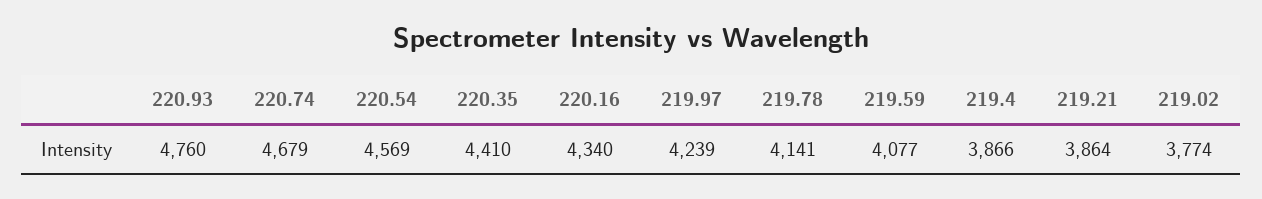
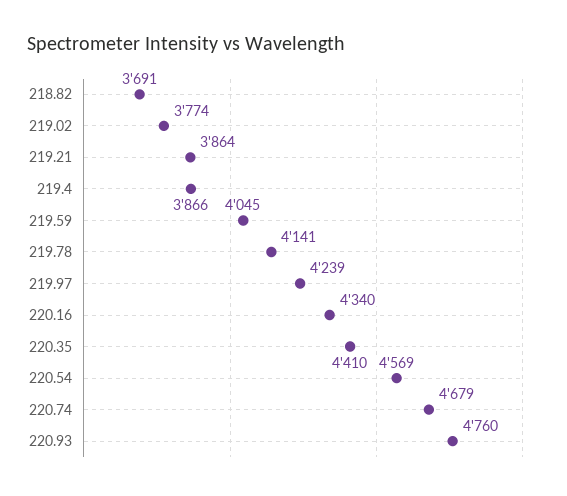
  {
    "220.93": 4760,
    "220.74": 4679,
    "220.54": 4569,
    "220.35": 4410,
    "220.16": 4340,
    "219.97": 4239,
    "219.78": 4141,
-   "219.59": 4077,
+   "219.59": 4045,
    "219.4": 3866,
    "219.21": 3864,
-   "219.02": 3774
+   "219.02": 3774,
+   "218.82": 3691
  }

